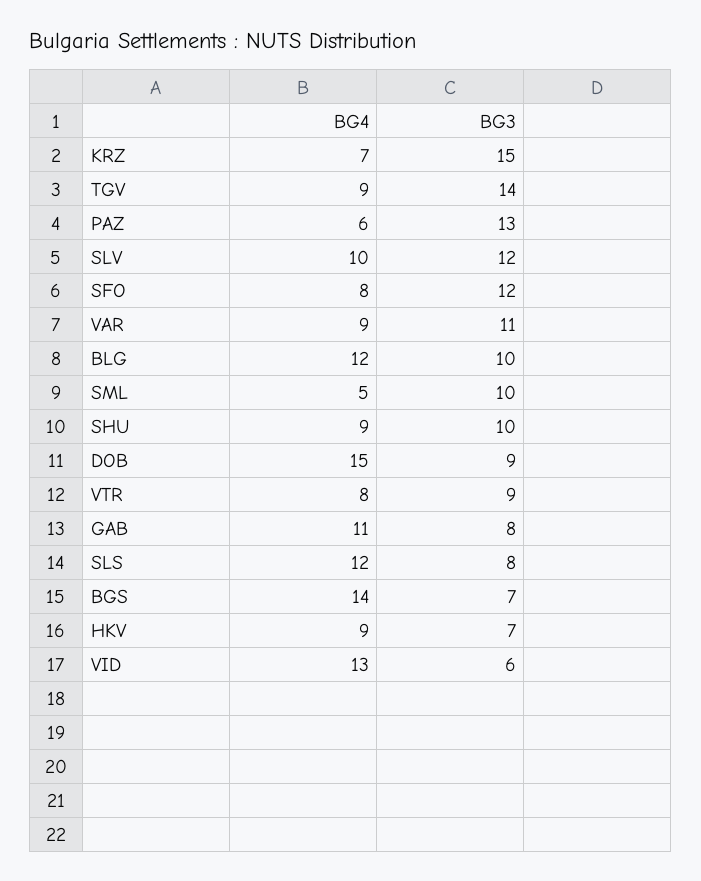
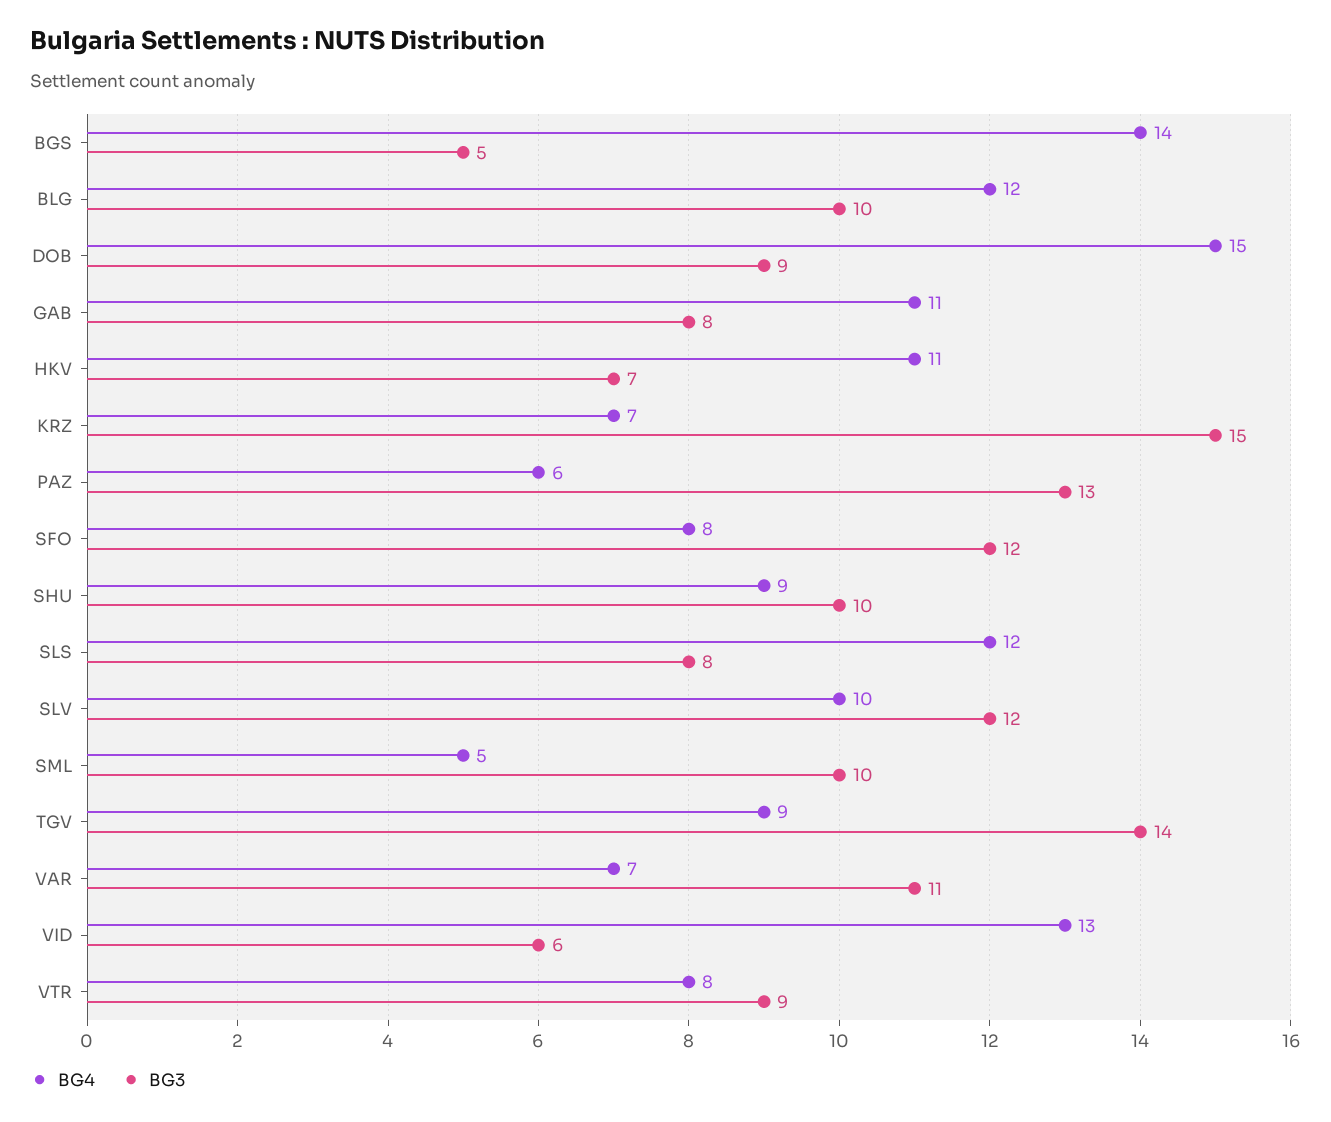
  {
    "BG4": {
      "KRZ": 7,
      "TGV": 9,
      "PAZ": 6,
      "SLV": 10,
      "SFO": 8,
-     "VAR": 9,
+     "VAR": 7,
      "BLG": 12,
      "SML": 5,
      "SHU": 9,
      "DOB": 15,
      "VTR": 8,
      "GAB": 11,
      "SLS": 12,
      "BGS": 14,
-     "HKV": 9,
+     "HKV": 11,
      "VID": 13
    },
    "BG3": {
      "KRZ": 15,
      "TGV": 14,
      "PAZ": 13,
      "SLV": 12,
      "SFO": 12,
      "VAR": 11,
      "BLG": 10,
      "SML": 10,
      "SHU": 10,
      "DOB": 9,
      "VTR": 9,
      "GAB": 8,
      "SLS": 8,
-     "BGS": 7,
+     "BGS": 5,
      "HKV": 7,
      "VID": 6
    }
  }

